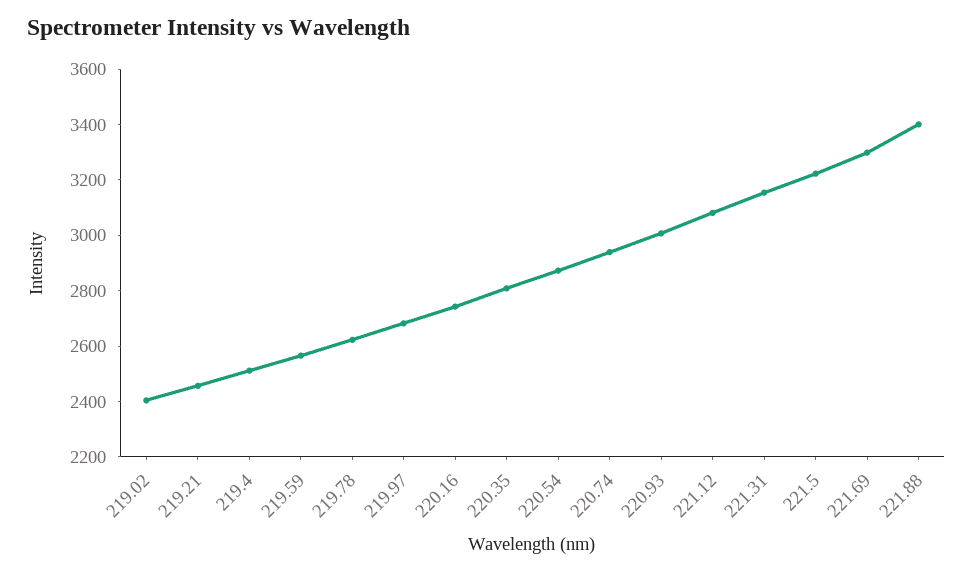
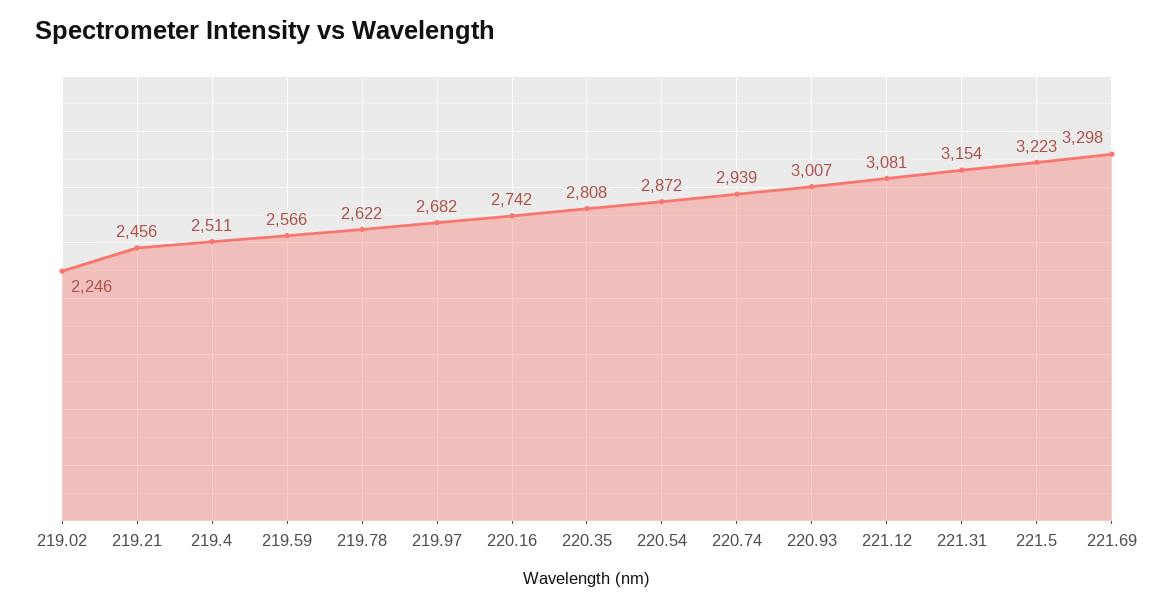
  {
-   "219.02": 2400,
+   "219.02": 2246,
    "219.21": 2456,
    "219.4": 2511,
    "219.59": 2566,
    "219.78": 2622,
    "219.97": 2682,
    "220.16": 2742,
    "220.35": 2808,
    "220.54": 2872,
    "220.74": 2939,
    "220.93": 3007,
    "221.12": 3081,
    "221.31": 3154,
    "221.5": 3223,
-   "221.69": 3298,
+   "221.69": 3298
-   "221.88": 3400
  }

